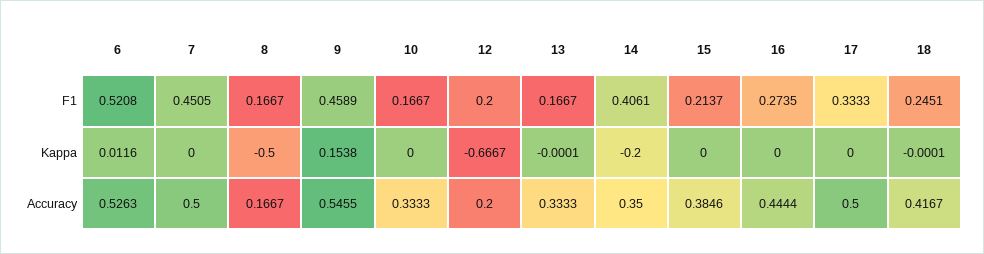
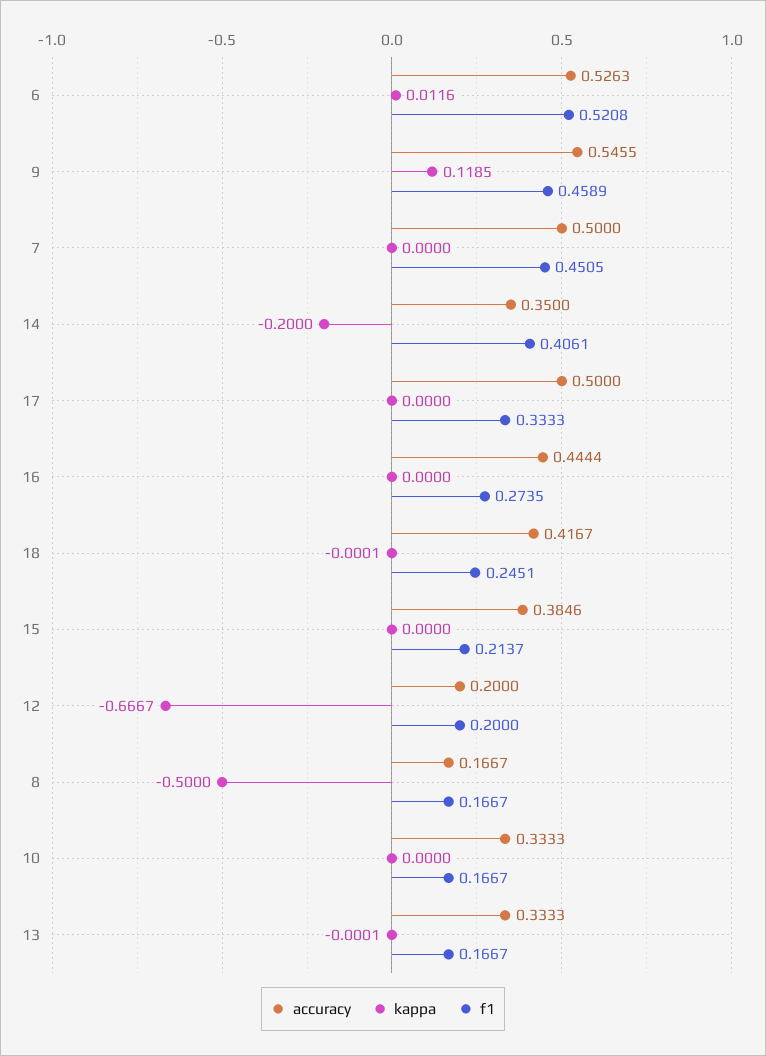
  {
    "F1": {
      "6": 0.5208,
      "7": 0.4505,
      "8": 0.1667,
      "9": 0.4589,
      "10": 0.1667,
      "12": 0.2,
      "13": 0.1667,
      "14": 0.4061,
      "15": 0.2137,
      "16": 0.2735,
      "17": 0.3333,
      "18": 0.2451
    },
    "Kappa": {
      "6": 0.0116,
      "7": 0,
      "8": -0.5,
-     "9": 0.1538,
+     "9": 0.1185,
      "10": 0,
      "12": -0.6667,
      "13": -0.0001,
      "14": -0.2,
      "15": 0,
      "16": 0,
      "17": 0,
      "18": -0.0001
    },
    "Accuracy": {
      "6": 0.5263,
      "7": 0.5,
      "8": 0.1667,
      "9": 0.5455,
      "10": 0.3333,
      "12": 0.2,
      "13": 0.3333,
      "14": 0.35,
      "15": 0.3846,
      "16": 0.4444,
      "17": 0.5,
      "18": 0.4167
    }
  }

